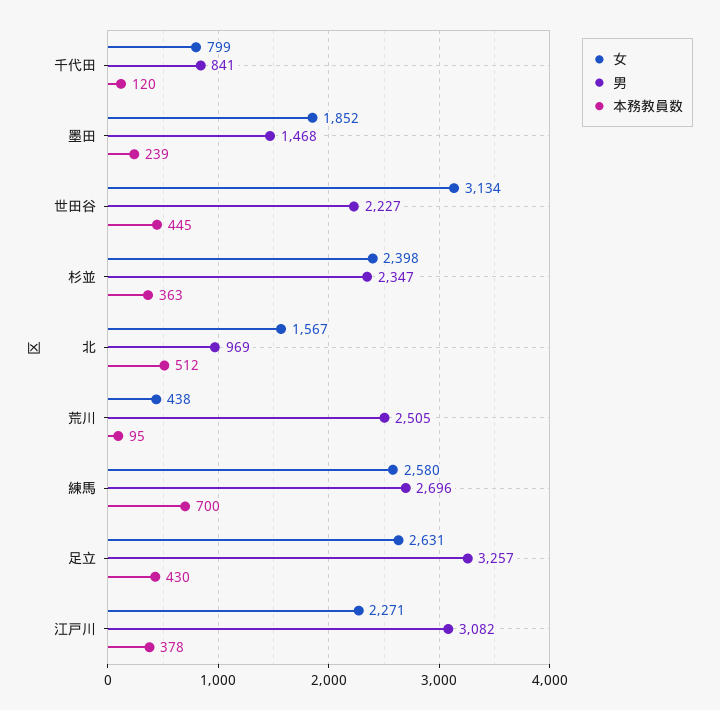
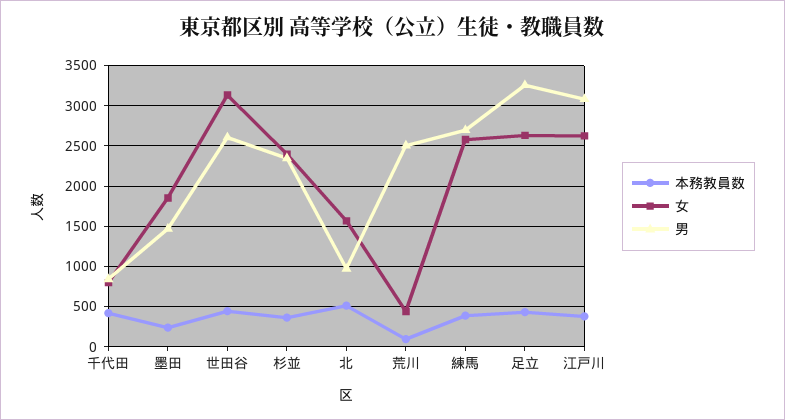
  {
    "女": {
      "千代田": 799,
      "墨田": 1852,
      "世田谷": 3134,
      "杉並": 2398,
      "北": 1567,
      "荒川": 438,
      "練馬": 2580,
      "足立": 2631,
-     "江戸川": 2271
+     "江戸川": 2600
    },
    "男": {
      "千代田": 841,
      "墨田": 1468,
-     "世田谷": 2227,
+     "世田谷": 2600,
      "杉並": 2347,
      "北": 969,
      "荒川": 2505,
      "練馬": 2696,
      "足立": 3257,
      "江戸川": 3082
    },
    "本務教員数": {
-     "千代田": 120,
+     "千代田": 400,
      "墨田": 239,
      "世田谷": 445,
      "杉並": 363,
      "北": 512,
      "荒川": 95,
-     "練馬": 700,
+     "練馬": 400,
      "足立": 430,
      "江戸川": 378
    }
  }

